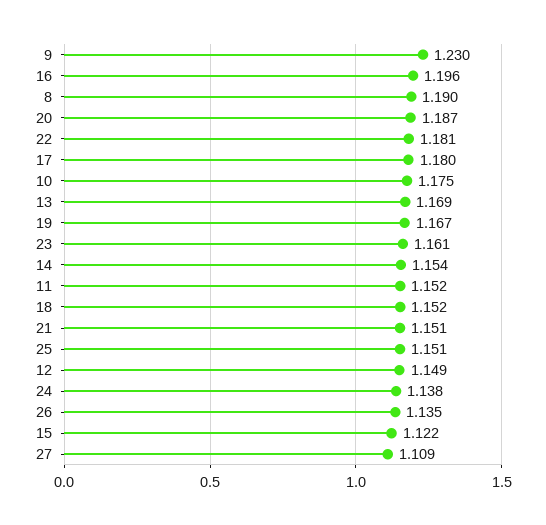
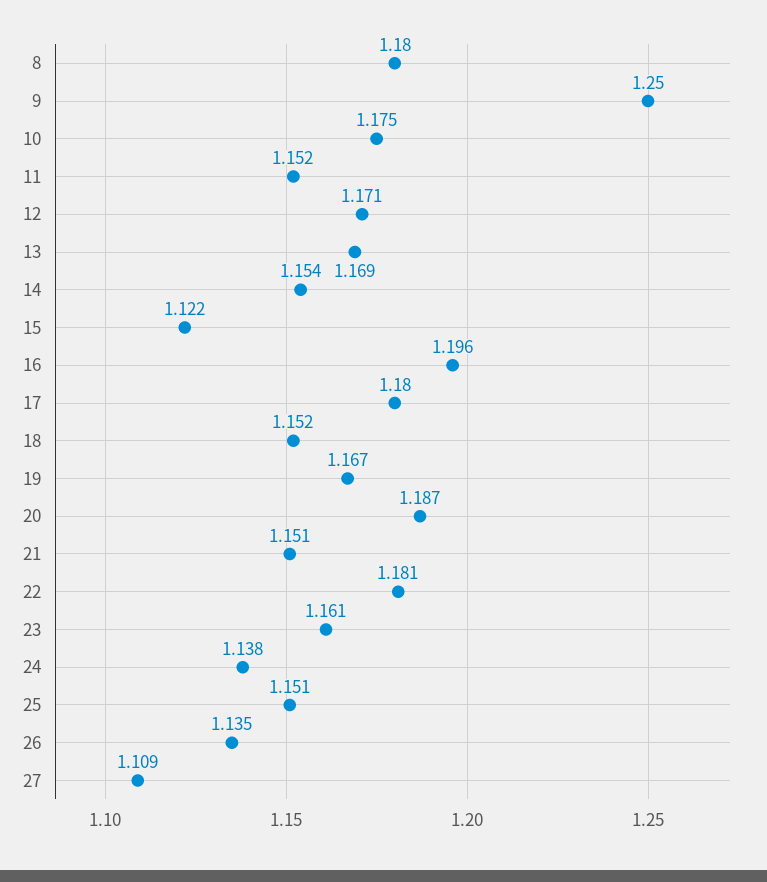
  {
-   "9": 1.23,
+   "9": 1.25,
    "16": 1.196,
-   "8": 1.19,
+   "8": 1.18,
    "20": 1.187,
    "22": 1.181,
    "17": 1.18,
    "10": 1.175,
    "13": 1.169,
    "19": 1.167,
    "23": 1.161,
    "14": 1.154,
    "11": 1.152,
    "18": 1.152,
    "21": 1.151,
    "25": 1.151,
-   "12": 1.149,
+   "12": 1.171,
    "24": 1.138,
    "26": 1.135,
    "15": 1.122,
    "27": 1.109
  }

